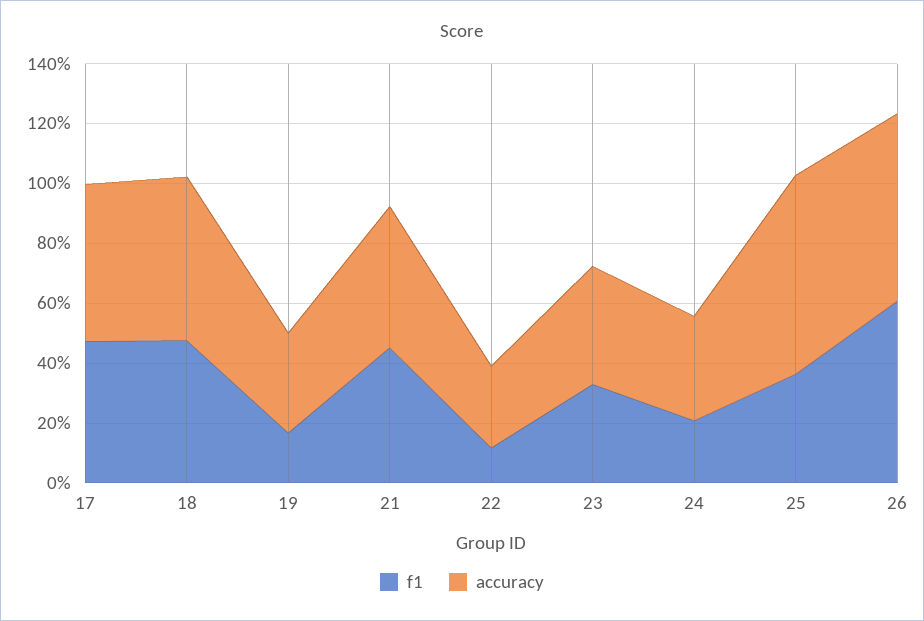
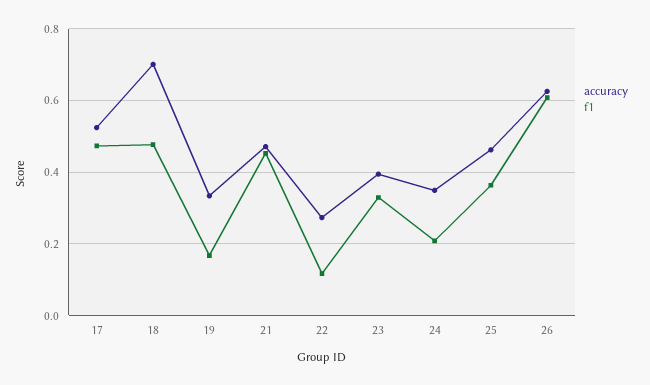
  {
    "f1": {
      "17": 0.48,
      "18": 0.48,
      "19": 0.16,
      "21": 0.46,
      "22": 0.12,
      "23": 0.32,
      "24": 0.2,
      "25": 0.36,
      "26": 0.6
    },
    "accuracy": {
      "17": 0.52,
-     "18": 0.55,
+     "18": 0.7,
      "19": 0.34,
      "21": 0.48,
      "22": 0.28,
      "23": 0.4,
      "24": 0.34,
-     "25": 0.65,
+     "25": 0.46,
      "26": 0.62
    }
  }

